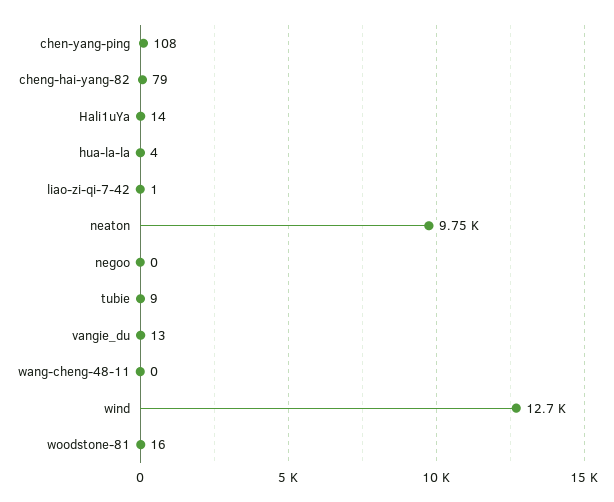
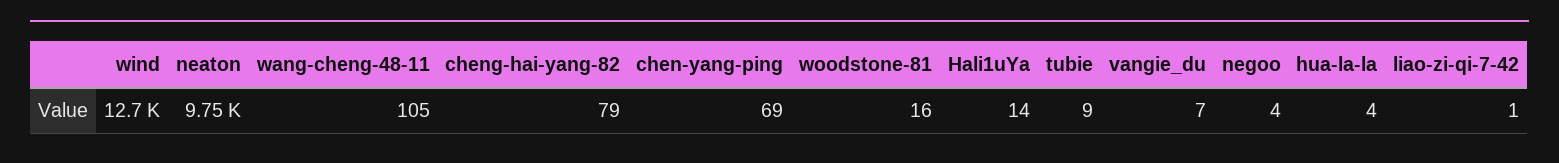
  {
-   "chen-yang-ping": 108,
+   "chen-yang-ping": 69,
    "cheng-hai-yang-82": 79,
    "Hali1uYa": 14,
    "hua-la-la": 4,
    "liao-zi-qi-7-42": 1,
    "neaton": 9750,
-   "negoo": 0,
+   "negoo": 4,
    "tubie": 9,
-   "vangie_du": 13,
+   "vangie_du": 7,
-   "wang-cheng-48-11": 0,
+   "wang-cheng-48-11": 105,
    "wind": 12700,
    "woodstone-81": 16
  }

